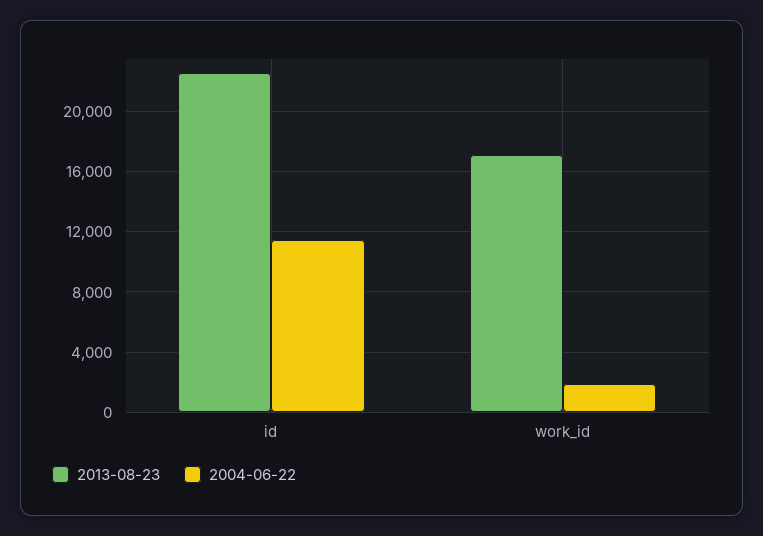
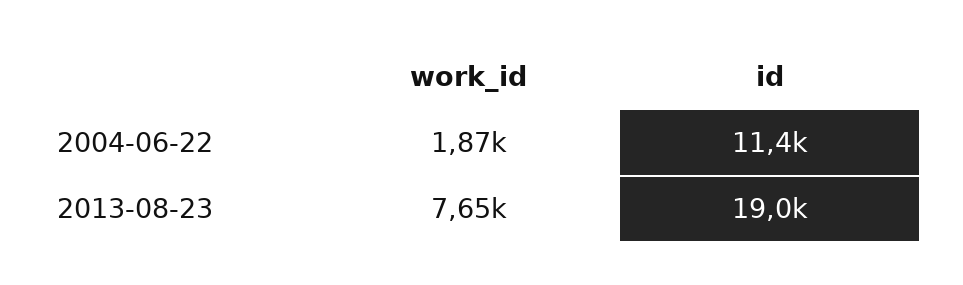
  {
    "2013-08-23": {
-     "id": 22500,
+     "id": 19000,
-     "work_id": 17000
+     "work_id": 7650
    },
    "2004-06-22": {
      "id": 11400,
      "work_id": 1870
    }
  }

